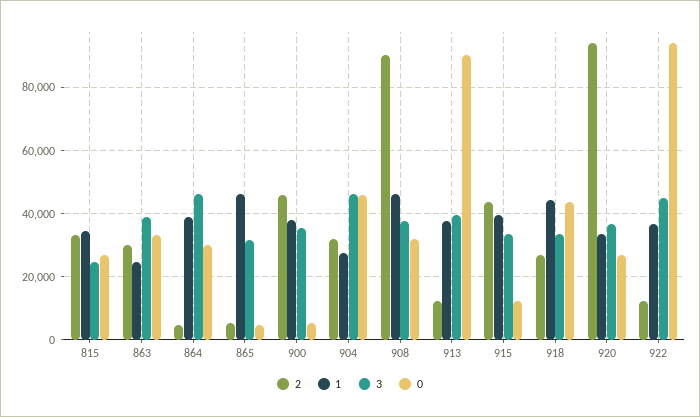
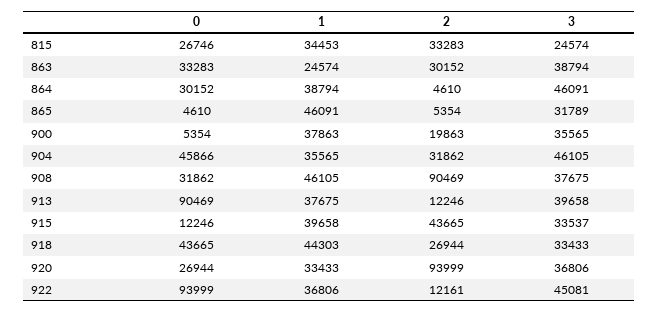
  {
    "2": {
      "815": 33283,
      "863": 30152,
      "864": 4610,
      "865": 5354,
-     "900": 46000,
+     "900": 19863,
      "904": 31862,
      "908": 90469,
      "913": 12246,
      "915": 43665,
      "918": 26944,
      "920": 93999,
      "922": 12161
    },
    "1": {
      "815": 34453,
      "863": 24574,
      "864": 38794,
      "865": 46091,
      "900": 37863,
-     "904": 28000,
+     "904": 35565,
      "908": 46105,
      "913": 37675,
      "915": 39658,
      "918": 44303,
      "920": 33433,
      "922": 36806
    },
    "3": {
      "815": 24574,
      "863": 38794,
      "864": 46091,
      "865": 31789,
      "900": 35565,
      "904": 46105,
      "908": 37675,
      "913": 39658,
      "915": 33537,
      "918": 33433,
      "920": 36806,
      "922": 45081
    },
    "0": {
      "815": 26746,
      "863": 33283,
      "864": 30152,
      "865": 4610,
      "900": 5354,
      "904": 45866,
      "908": 31862,
      "913": 90469,
      "915": 12246,
      "918": 43665,
      "920": 26944,
      "922": 93999
    }
  }

